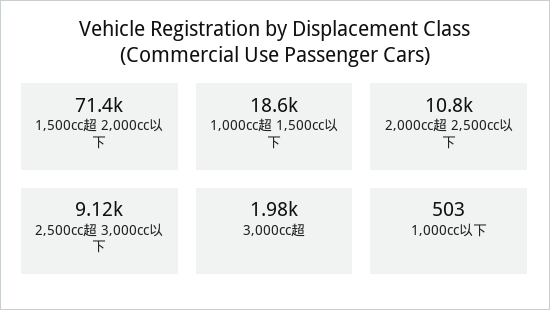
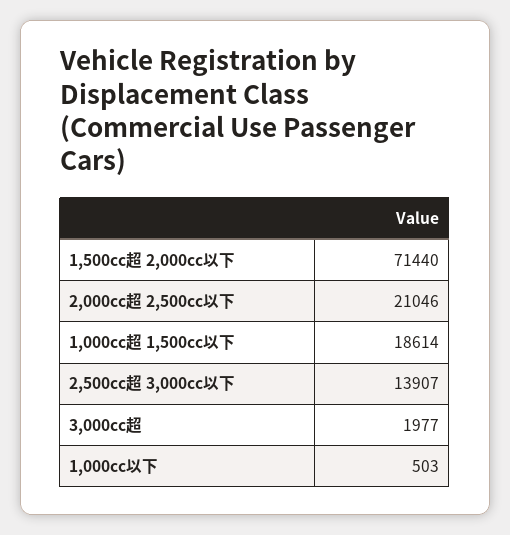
  {
    "1,500cc超 2,000cc以下": 71440,
    "1,000cc超 1,500cc以下": 18614,
-   "2,000cc超 2,500cc以下": 10800,
+   "2,000cc超 2,500cc以下": 21046,
-   "2,500cc超 3,000cc以下": 9120,
+   "2,500cc超 3,000cc以下": 13907,
    "3,000cc超": 1977,
    "1,000cc以下": 503
  }

